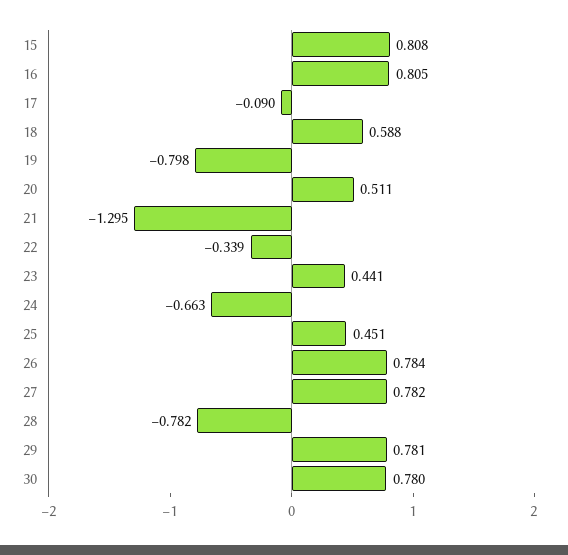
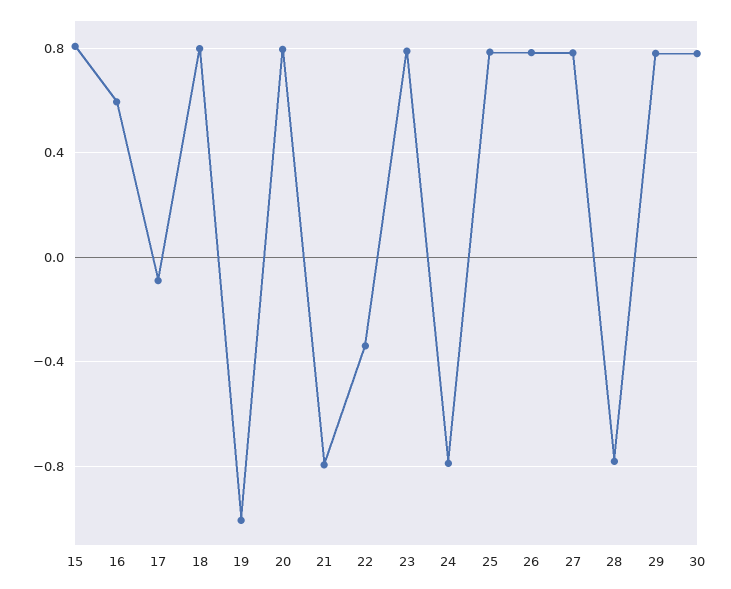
  {
    "15": 0.808,
-   "16": 0.805,
+   "16": 0.6,
    "17": -0.09,
-   "18": 0.588,
+   "18": 0.8,
-   "19": -0.798,
+   "19": -1,
-   "20": 0.511,
+   "20": 0.8,
-   "21": -1.295,
+   "21": -0.8,
    "22": -0.339,
-   "23": 0.441,
+   "23": 0.8,
-   "24": -0.663,
+   "24": -0.8,
-   "25": 0.451,
+   "25": 0.8,
    "26": 0.784,
    "27": 0.782,
    "28": -0.782,
    "29": 0.781,
    "30": 0.78
  }

